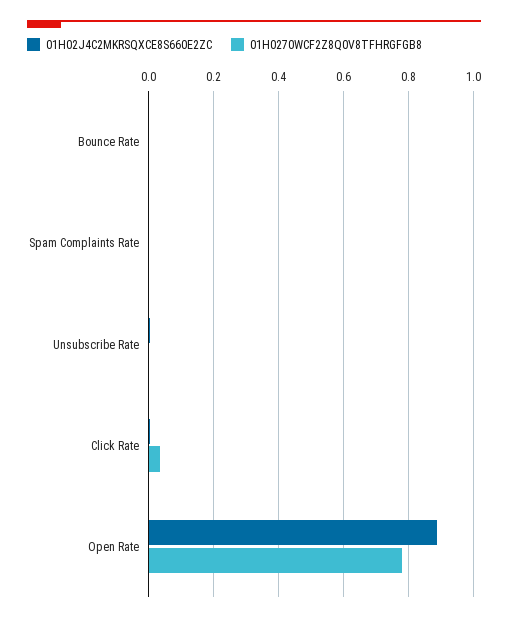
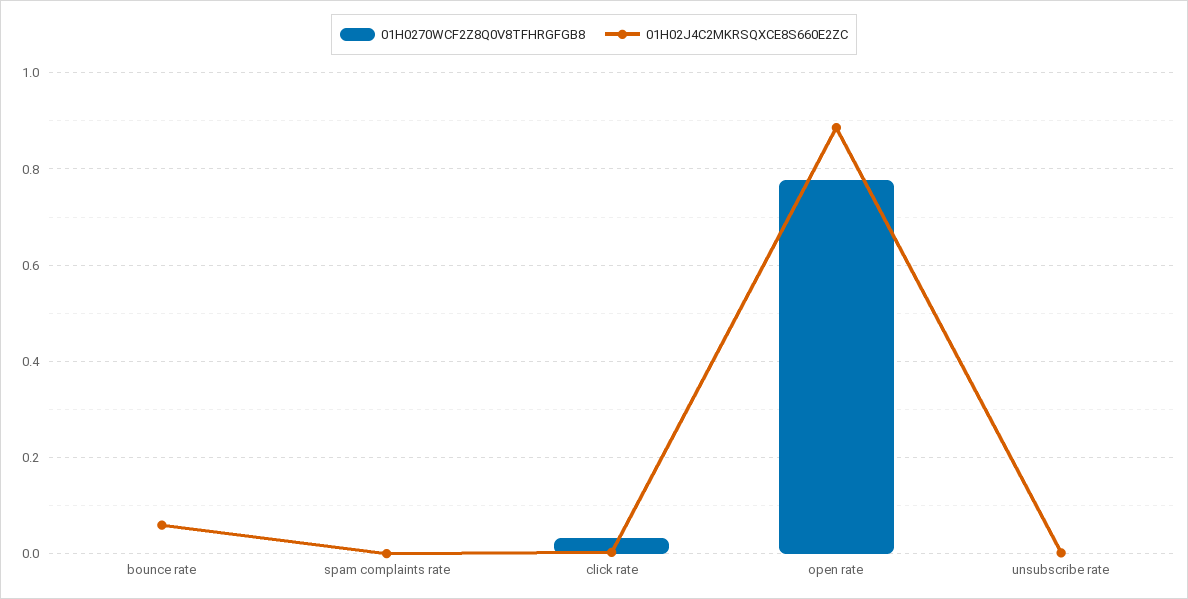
  {
    "01H02J4C2MKRSQXCE8S660E2ZC": {
-     "Bounce Rate": 0,
+     "Bounce Rate": 0.06,
      "Spam Complaints Rate": 0,
      "Unsubscribe Rate": 0,
      "Click Rate": 0,
      "Open Rate": 0.88
    },
    "01H0270WCF2Z8Q0V8TFHRGFGB8": {
      "Bounce Rate": 0,
      "Spam Complaints Rate": 0,
      "Unsubscribe Rate": 0,
      "Click Rate": 0.04,
      "Open Rate": 0.78
    }
  }

